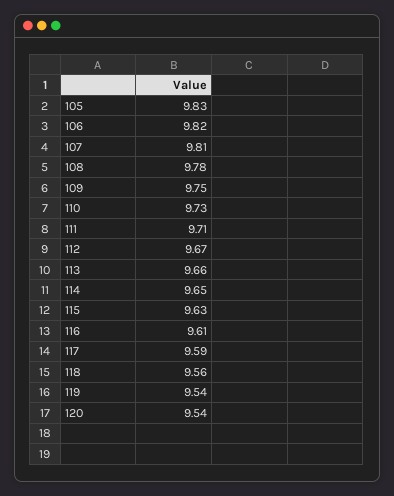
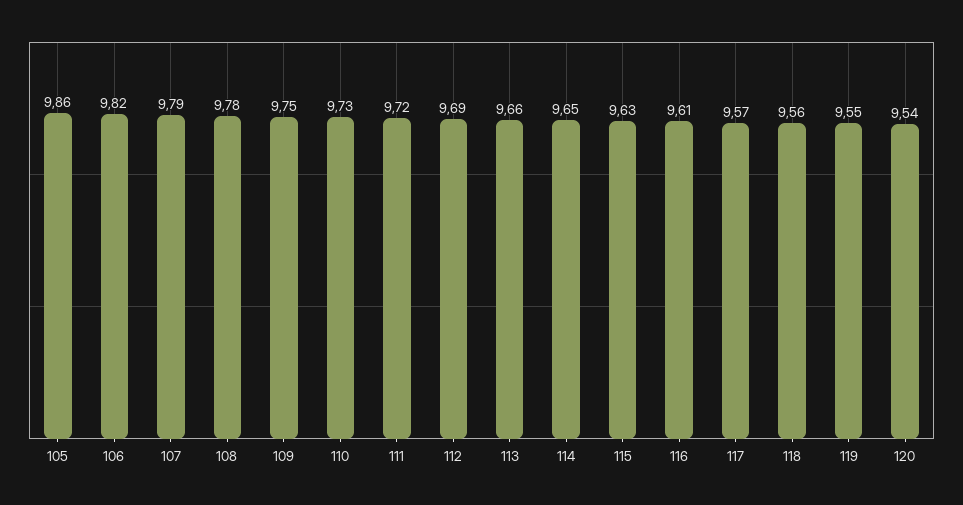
  {
-   "105": 9.83,
+   "105": 9.86,
    "106": 9.82,
-   "107": 9.81,
+   "107": 9.79,
    "108": 9.78,
    "109": 9.75,
    "110": 9.73,
-   "111": 9.71,
+   "111": 9.72,
-   "112": 9.67,
+   "112": 9.69,
    "113": 9.66,
    "114": 9.65,
    "115": 9.63,
    "116": 9.61,
-   "117": 9.59,
+   "117": 9.57,
    "118": 9.56,
-   "119": 9.54,
+   "119": 9.55,
    "120": 9.54
  }

